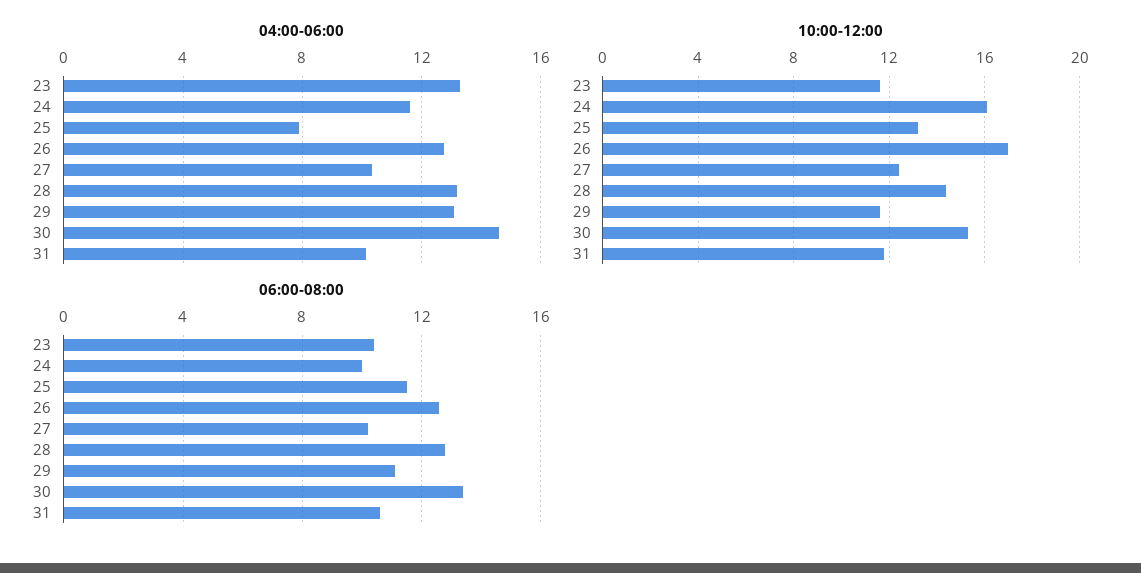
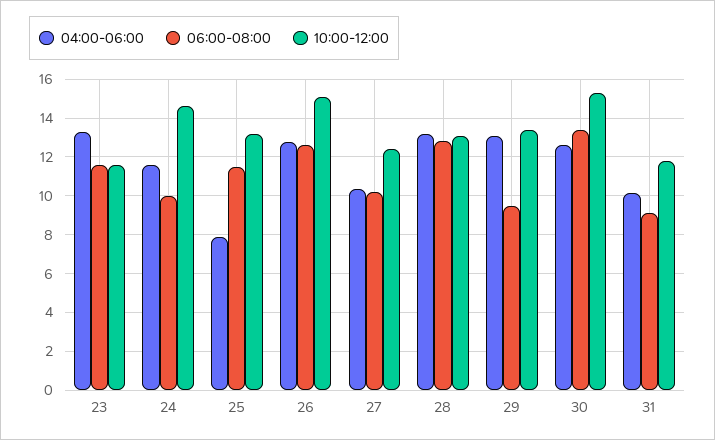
  {
    "04:00-06:00": {
      "23": 13.5,
      "24": 11.5,
      "25": 8,
      "26": 13,
      "27": 10.5,
      "28": 13,
      "29": 13,
-     "30": 14.5,
+     "30": 12.5,
      "31": 10
    },
    "10:00-12:00": {
      "23": 11.5,
-     "24": 16,
+     "24": 14.5,
      "25": 13,
-     "26": 17,
+     "26": 15,
      "27": 12.5,
-     "28": 14.5,
+     "28": 13,
-     "29": 11.5,
+     "29": 13.5,
      "30": 15.5,
      "31": 12
    },
    "06:00-08:00": {
-     "23": 10.5,
+     "23": 11.5,
      "24": 10,
      "25": 11.5,
      "26": 12.5,
      "27": 10,
      "28": 13,
-     "29": 11,
+     "29": 9.5,
      "30": 13.5,
-     "31": 10.5
+     "31": 9
    }
  }

